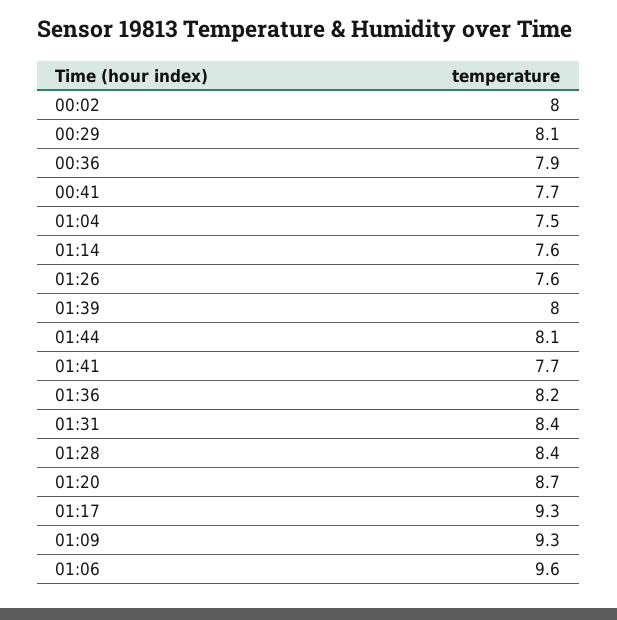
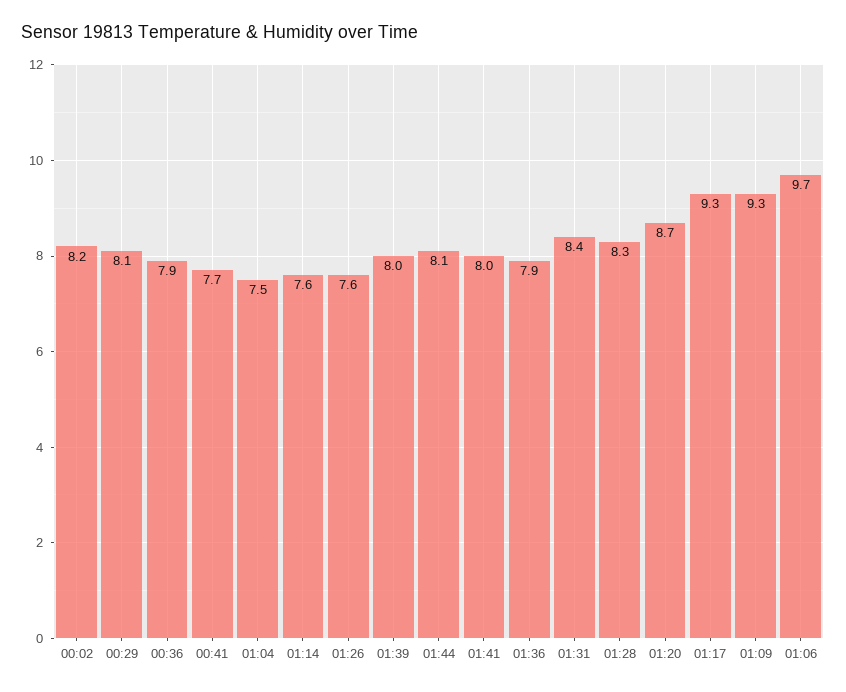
  {
-   "00:02": 8,
+   "00:02": 8.2,
    "00:29": 8.1,
    "00:36": 7.9,
    "00:41": 7.7,
    "01:04": 7.5,
    "01:14": 7.6,
    "01:26": 7.6,
    "01:39": 8,
    "01:44": 8.1,
-   "01:41": 7.7,
+   "01:41": 8,
-   "01:36": 8.2,
+   "01:36": 7.9,
    "01:31": 8.4,
-   "01:28": 8.4,
+   "01:28": 8.3,
    "01:20": 8.7,
    "01:17": 9.3,
    "01:09": 9.3,
-   "01:06": 9.6
+   "01:06": 9.7
  }

